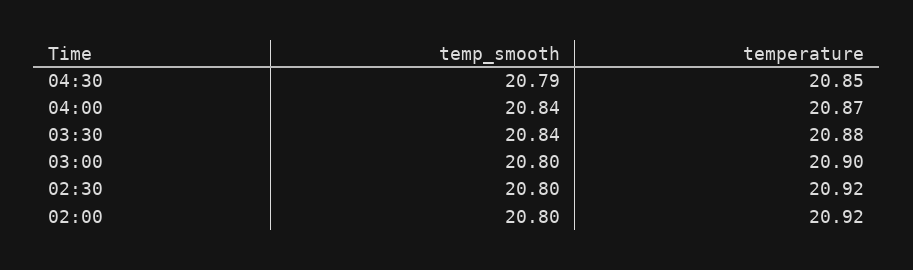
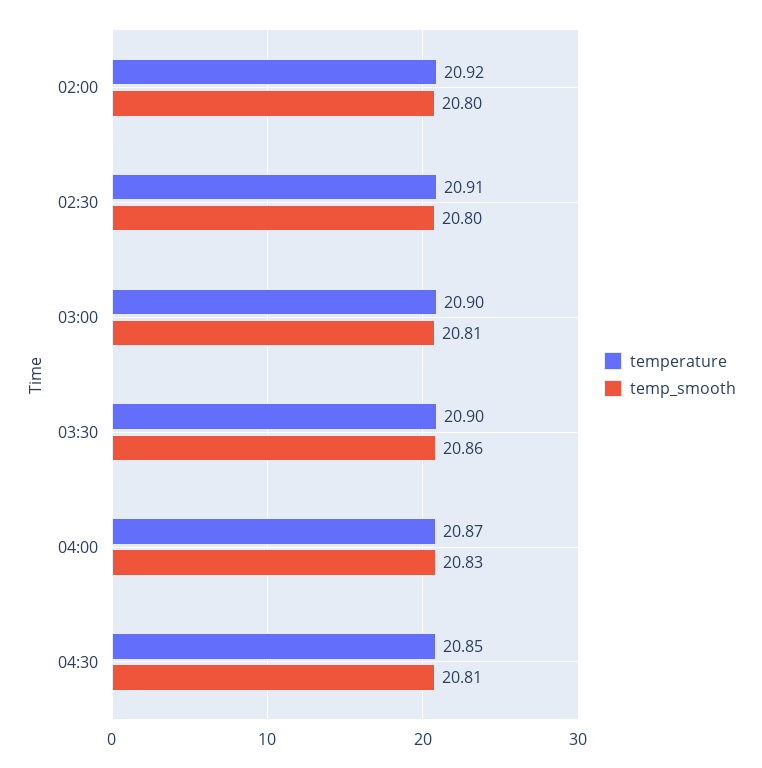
  {
    "temp_smooth": {
-     "04:30": 20.79,
+     "04:30": 20.81,
-     "04:00": 20.84,
+     "04:00": 20.83,
-     "03:30": 20.84,
+     "03:30": 20.86,
-     "03:00": 20.8,
+     "03:00": 20.81,
      "02:30": 20.8,
      "02:00": 20.8
    },
    "temperature": {
      "04:30": 20.85,
      "04:00": 20.87,
-     "03:30": 20.88,
+     "03:30": 20.9,
      "03:00": 20.9,
-     "02:30": 20.92,
+     "02:30": 20.91,
      "02:00": 20.92
    }
  }

